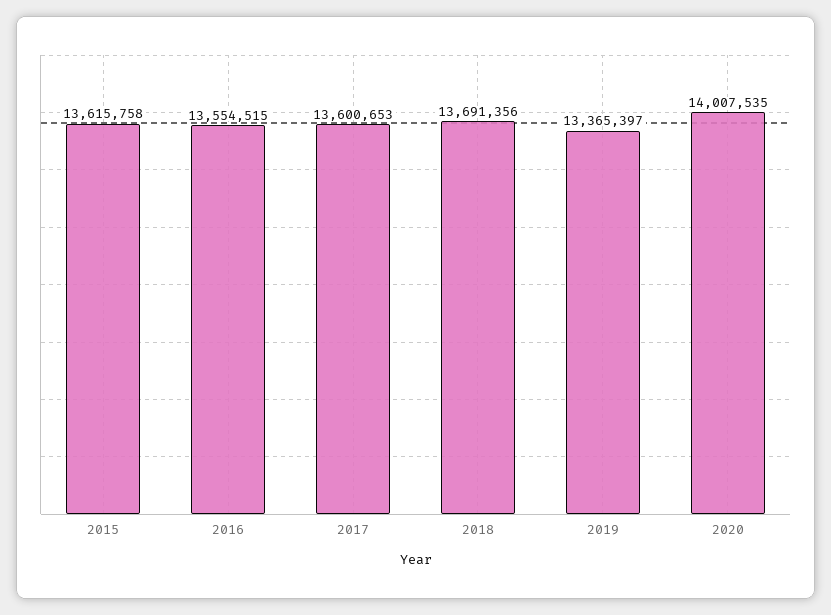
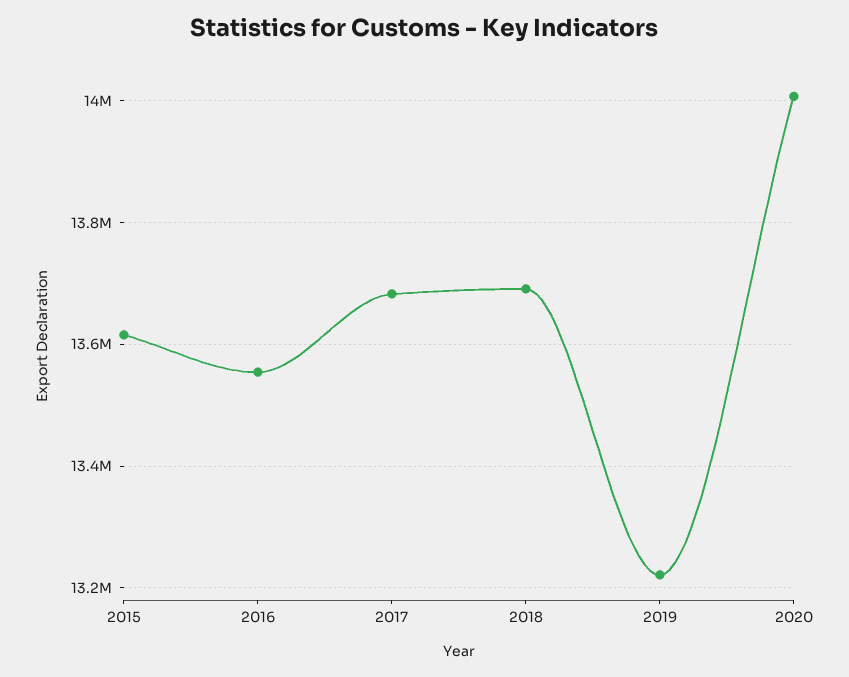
  {
    "2015": 13615758,
    "2016": 13554515,
-   "2017": 13600653,
+   "2017": 13680000,
    "2018": 13691356,
-   "2019": 13365397,
+   "2019": 13220000,
    "2020": 14007535
  }

